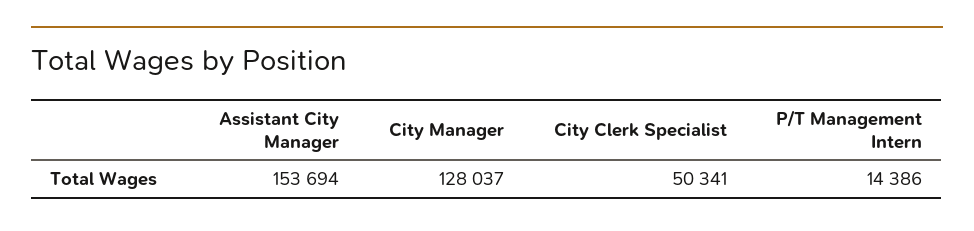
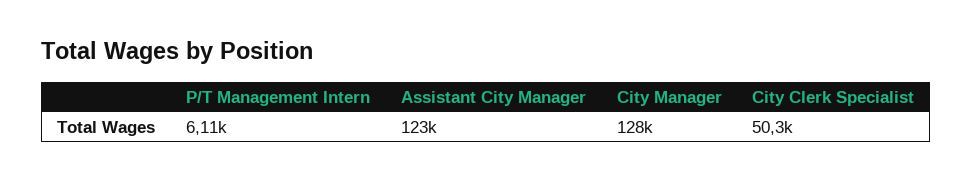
  {
-   "Assistant City Manager": 153694,
+   "Assistant City Manager": 123000,
    "City Manager": 128037,
    "City Clerk Specialist": 50341,
-   "P/T Management Intern": 14386
+   "P/T Management Intern": 6110
  }

